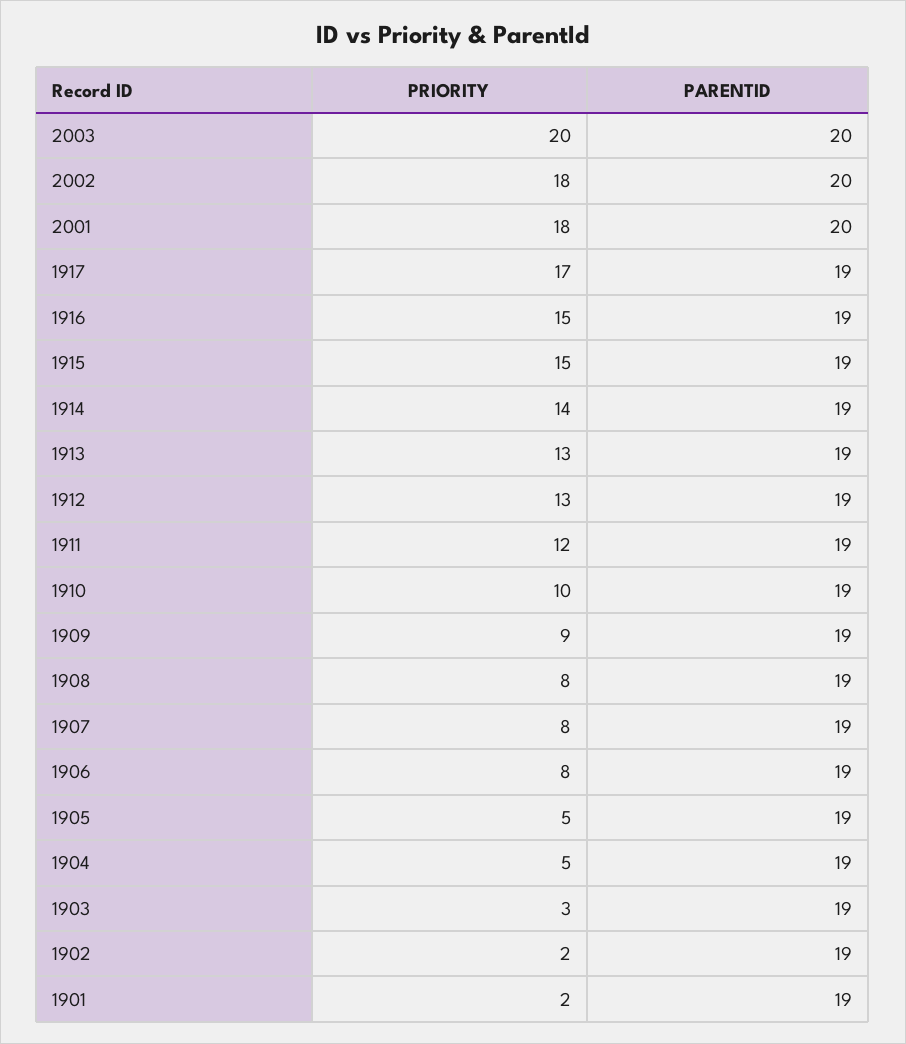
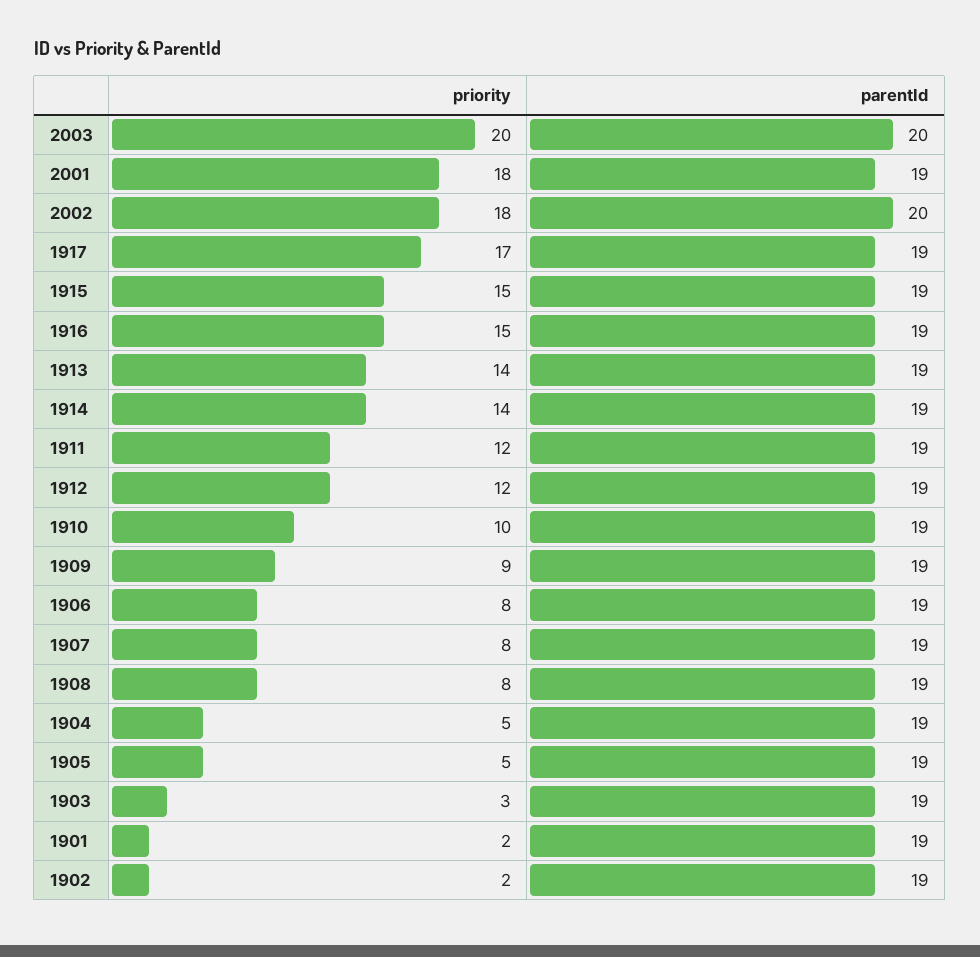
  {
    "PRIORITY": {
      "2003": 20,
      "2002": 18,
      "2001": 18,
      "1917": 17,
      "1916": 15,
      "1915": 15,
      "1914": 14,
-     "1913": 13,
+     "1913": 14,
-     "1912": 13,
+     "1912": 12,
      "1911": 12,
      "1910": 10,
      "1909": 9,
      "1908": 8,
      "1907": 8,
      "1906": 8,
      "1905": 5,
      "1904": 5,
      "1903": 3,
      "1902": 2,
      "1901": 2
    },
    "PARENTID": {
      "2003": 20,
      "2002": 20,
-     "2001": 20,
+     "2001": 19,
      "1917": 19,
      "1916": 19,
      "1915": 19,
      "1914": 19,
      "1913": 19,
      "1912": 19,
      "1911": 19,
      "1910": 19,
      "1909": 19,
      "1908": 19,
      "1907": 19,
      "1906": 19,
      "1905": 19,
      "1904": 19,
      "1903": 19,
      "1902": 19,
      "1901": 19
    }
  }

